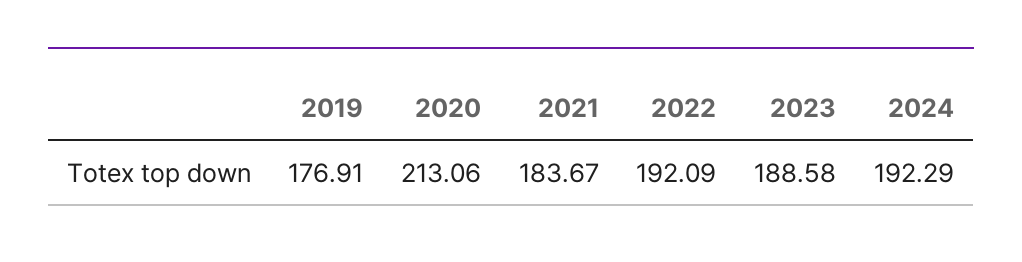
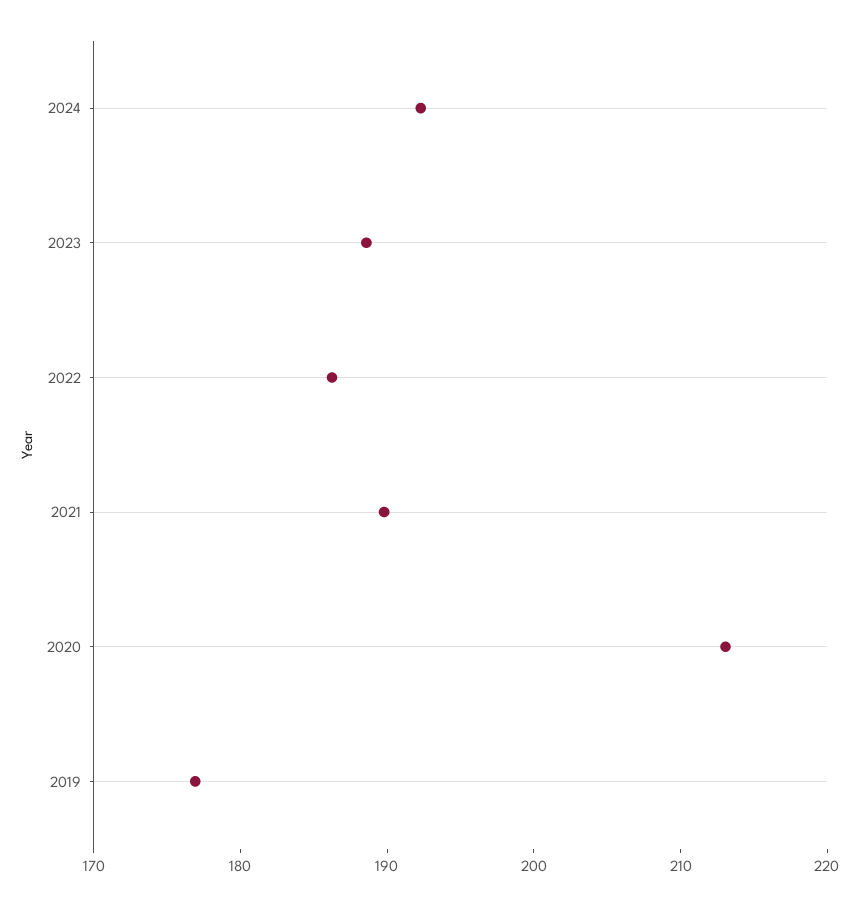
  {
    "2019": 176.91,
    "2020": 213.06,
-   "2021": 183.67,
+   "2021": 190,
-   "2022": 192.09,
+   "2022": 186,
    "2023": 188.58,
    "2024": 192.29
  }

